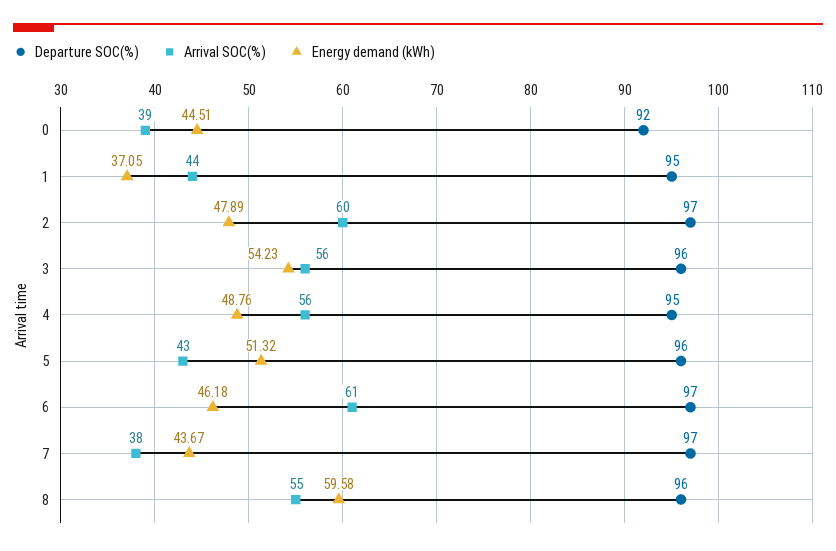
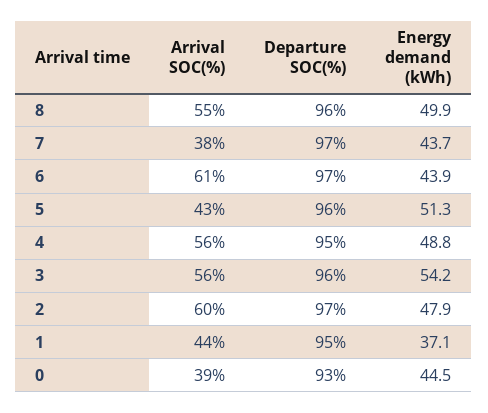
  {
    "Departure SOC(%)": {
-     "0": 92,
+     "0": 93,
      "1": 95,
      "2": 97,
      "3": 96,
      "4": 95,
      "5": 96,
      "6": 97,
      "7": 97,
      "8": 96
    },
    "Arrival SOC(%)": {
      "0": 39,
      "1": 44,
      "2": 60,
      "3": 56,
      "4": 56,
      "5": 43,
      "6": 61,
      "7": 38,
      "8": 55
    },
    "Energy demand (kWh)": {
      "0": 44.51,
      "1": 37.05,
      "2": 47.89,
      "3": 54.23,
      "4": 48.76,
      "5": 51.32,
-     "6": 46.18,
+     "6": 43.9,
      "7": 43.67,
-     "8": 59.58
+     "8": 49.9
    }
  }

